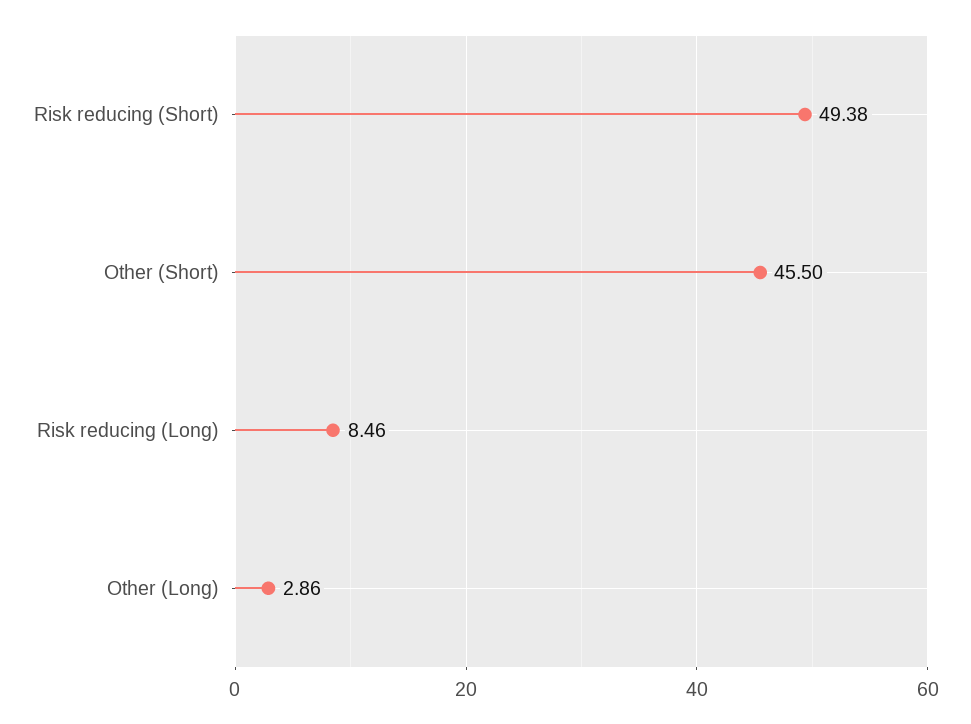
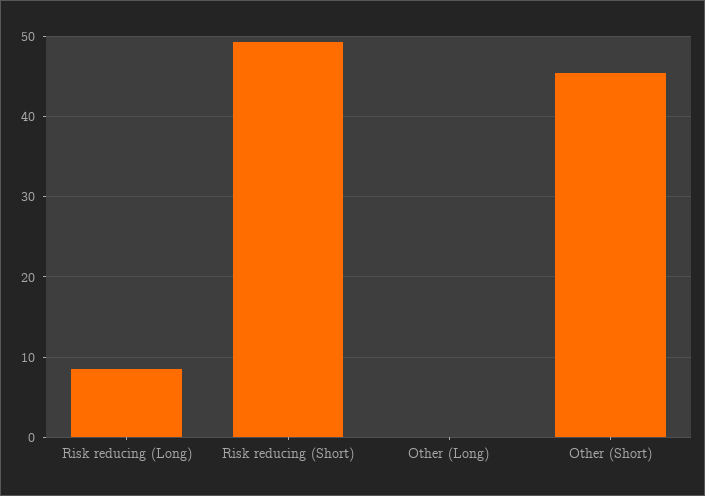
  {
    "Risk reducing (Short)": 49.38,
    "Other (Short)": 45.5,
    "Risk reducing (Long)": 8.46,
-   "Other (Long)": 2.86
+   "Other (Long)": 0
  }

